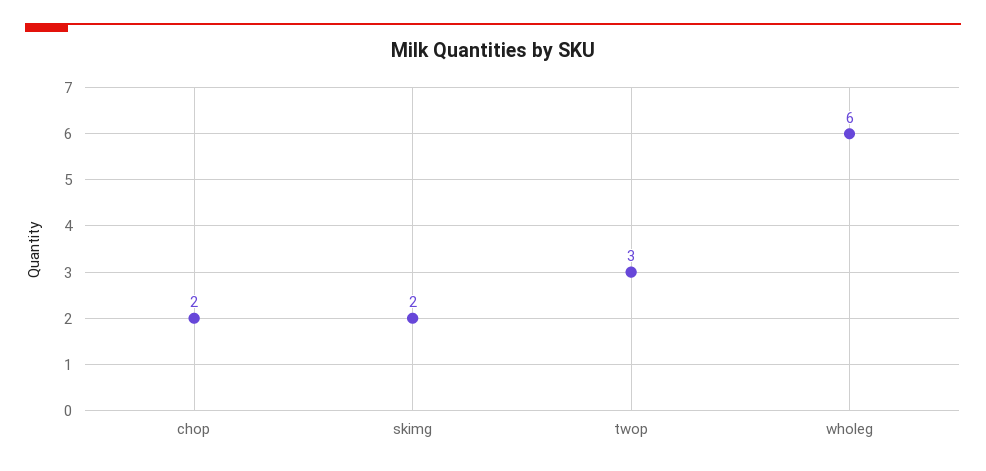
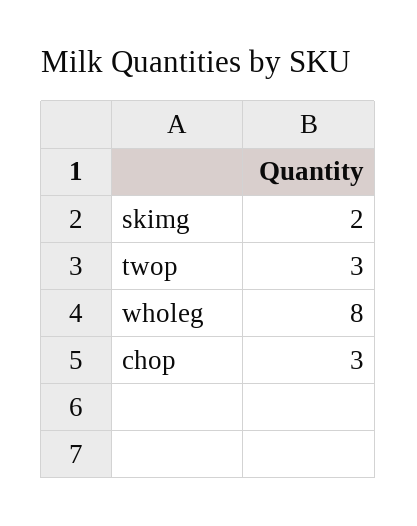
  {
-   "chop": 2,
+   "chop": 3,
    "skimg": 2,
    "twop": 3,
-   "wholeg": 6
+   "wholeg": 8
  }

